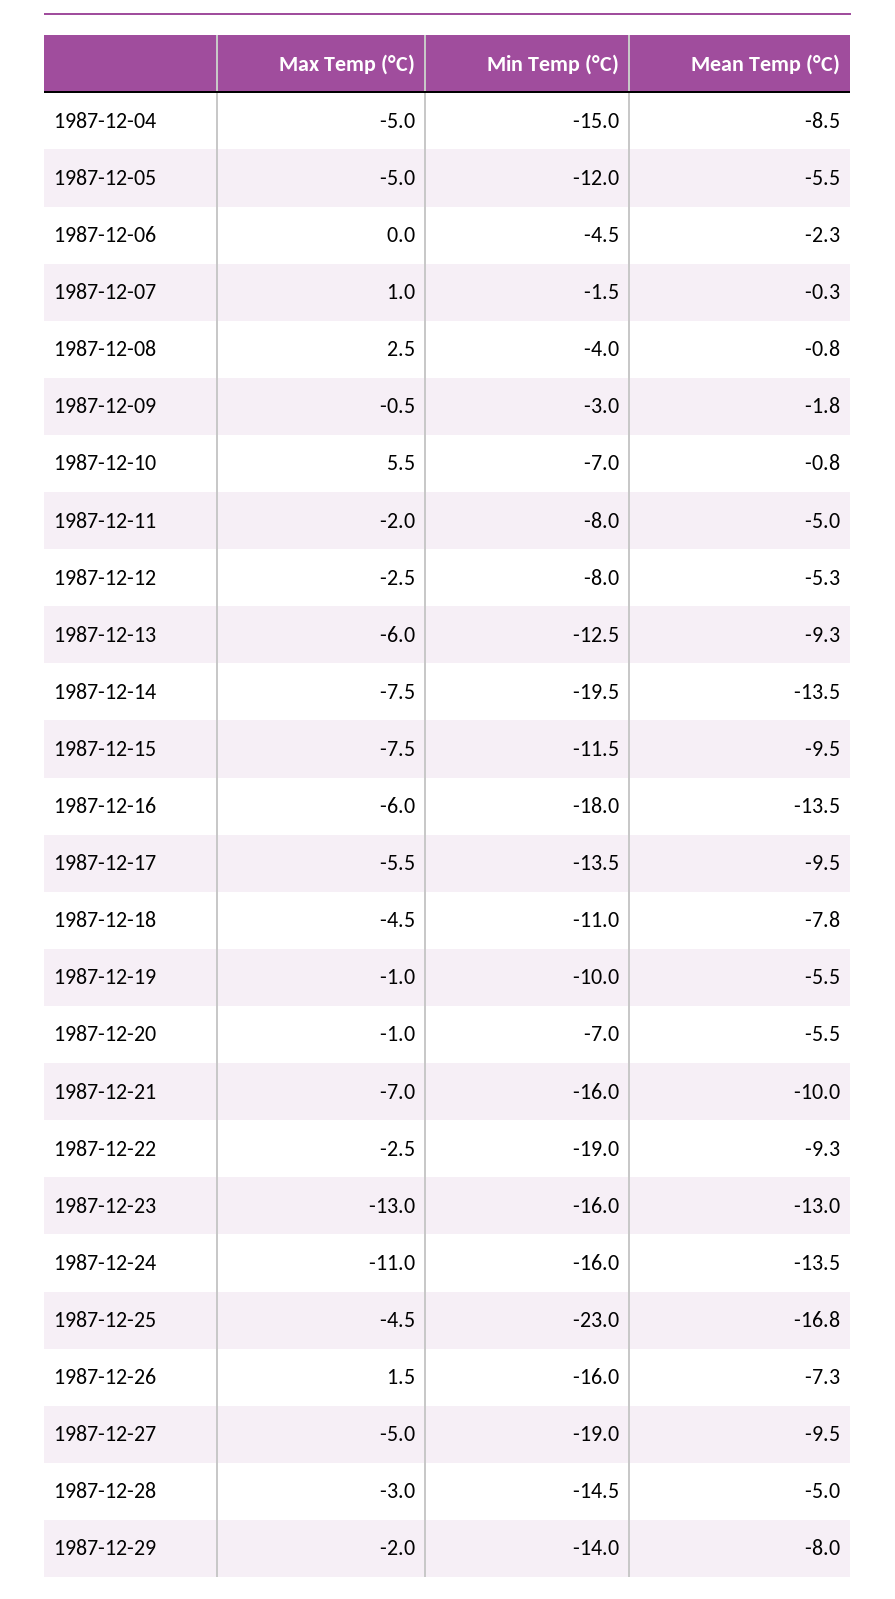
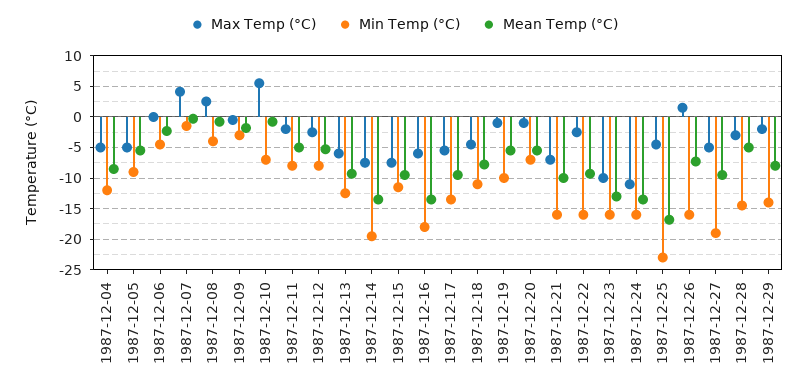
  {
    "Max Temp (°C)": {
      "1987-12-04": -5,
      "1987-12-05": -5,
      "1987-12-06": 0,
-     "1987-12-07": 1,
+     "1987-12-07": 4,
      "1987-12-08": 2.5,
      "1987-12-09": -0.5,
      "1987-12-10": 5.5,
      "1987-12-11": -2,
      "1987-12-12": -2.5,
      "1987-12-13": -6,
      "1987-12-14": -7.5,
      "1987-12-15": -7.5,
      "1987-12-16": -6,
      "1987-12-17": -5.5,
      "1987-12-18": -4.5,
      "1987-12-19": -1,
      "1987-12-20": -1,
      "1987-12-21": -7,
      "1987-12-22": -2.5,
-     "1987-12-23": -13,
+     "1987-12-23": -10,
      "1987-12-24": -11,
      "1987-12-25": -4.5,
      "1987-12-26": 1.5,
      "1987-12-27": -5,
      "1987-12-28": -3,
      "1987-12-29": -2
    },
    "Min Temp (°C)": {
-     "1987-12-04": -15,
+     "1987-12-04": -12,
-     "1987-12-05": -12,
+     "1987-12-05": -9,
      "1987-12-06": -4.5,
      "1987-12-07": -1.5,
      "1987-12-08": -4,
      "1987-12-09": -3,
      "1987-12-10": -7,
      "1987-12-11": -8,
      "1987-12-12": -8,
      "1987-12-13": -12.5,
      "1987-12-14": -19.5,
      "1987-12-15": -11.5,
      "1987-12-16": -18,
      "1987-12-17": -13.5,
      "1987-12-18": -11,
      "1987-12-19": -10,
      "1987-12-20": -7,
      "1987-12-21": -16,
-     "1987-12-22": -19,
+     "1987-12-22": -16,
      "1987-12-23": -16,
      "1987-12-24": -16,
      "1987-12-25": -23,
      "1987-12-26": -16,
      "1987-12-27": -19,
      "1987-12-28": -14.5,
      "1987-12-29": -14
    },
    "Mean Temp (°C)": {
      "1987-12-04": -8.5,
      "1987-12-05": -5.5,
      "1987-12-06": -2.3,
      "1987-12-07": -0.3,
      "1987-12-08": -0.8,
      "1987-12-09": -1.8,
      "1987-12-10": -0.8,
      "1987-12-11": -5,
      "1987-12-12": -5.3,
      "1987-12-13": -9.3,
      "1987-12-14": -13.5,
      "1987-12-15": -9.5,
      "1987-12-16": -13.5,
      "1987-12-17": -9.5,
      "1987-12-18": -7.8,
      "1987-12-19": -5.5,
      "1987-12-20": -5.5,
      "1987-12-21": -10,
      "1987-12-22": -9.3,
      "1987-12-23": -13,
      "1987-12-24": -13.5,
      "1987-12-25": -16.8,
      "1987-12-26": -7.3,
      "1987-12-27": -9.5,
      "1987-12-28": -5,
      "1987-12-29": -8
    }
  }

